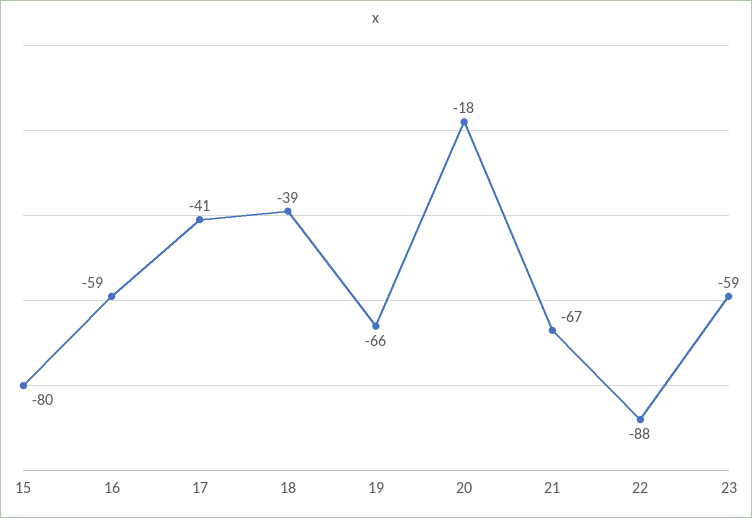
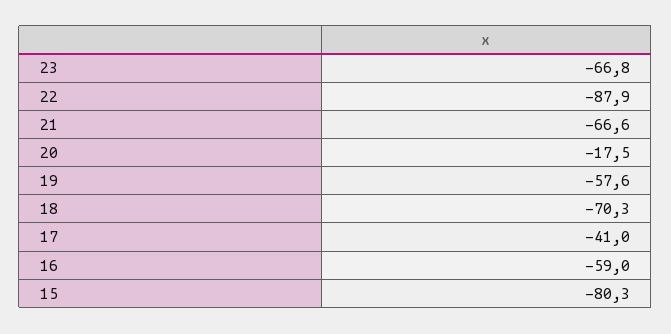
  {
    "15": -80.3,
    "16": -59,
    "17": -41,
-   "18": -39,
+   "18": -70.3,
-   "19": -66,
+   "19": -57.6,
    "20": -17.5,
    "21": -66.6,
    "22": -87.9,
-   "23": -59
+   "23": -66.8
  }

